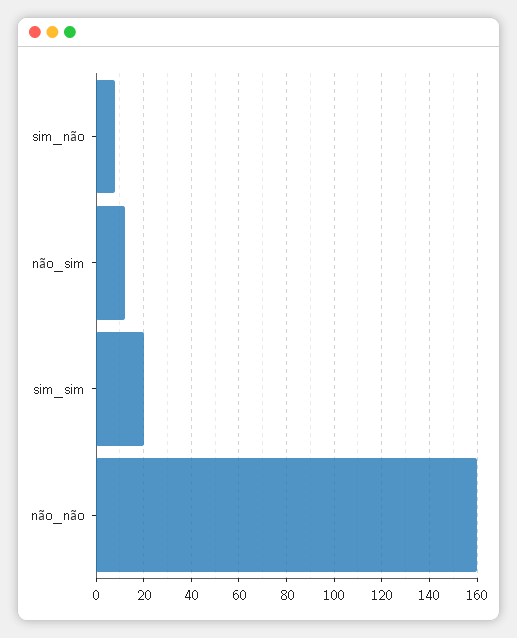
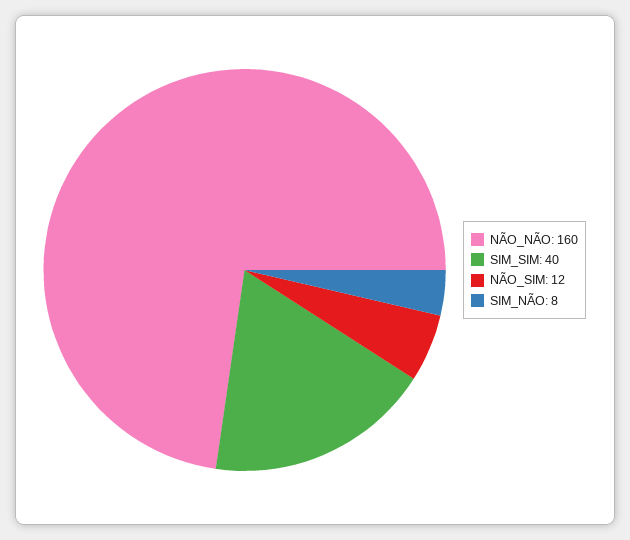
  {
    "sim_não": 8,
    "não_sim": 12,
-   "sim_sim": 20,
+   "sim_sim": 40,
    "não_não": 160
  }

